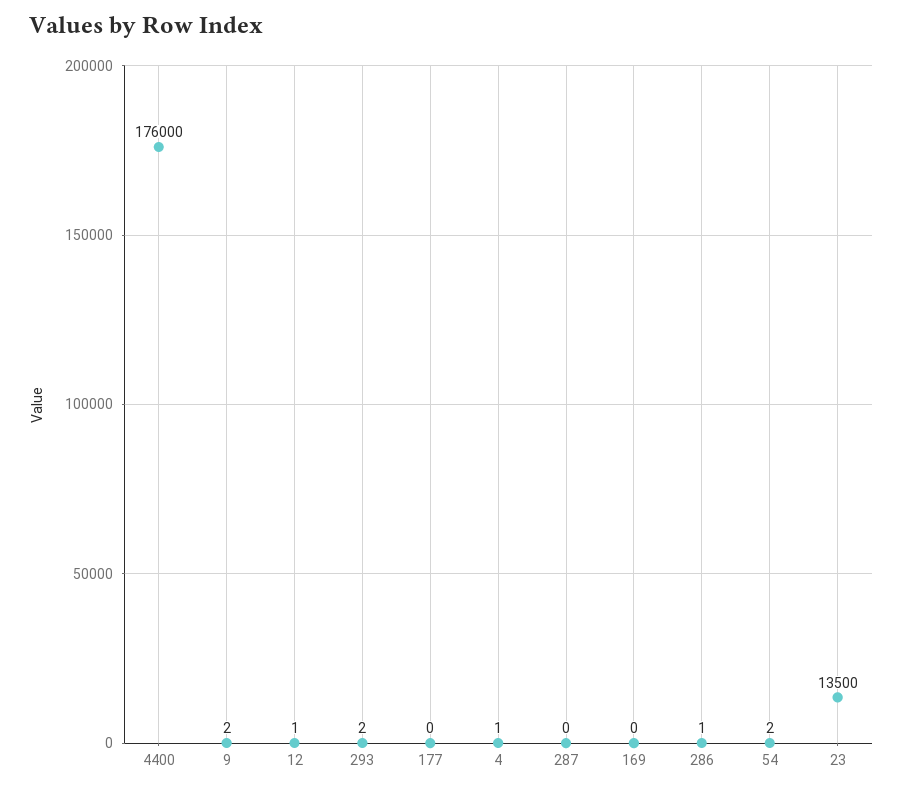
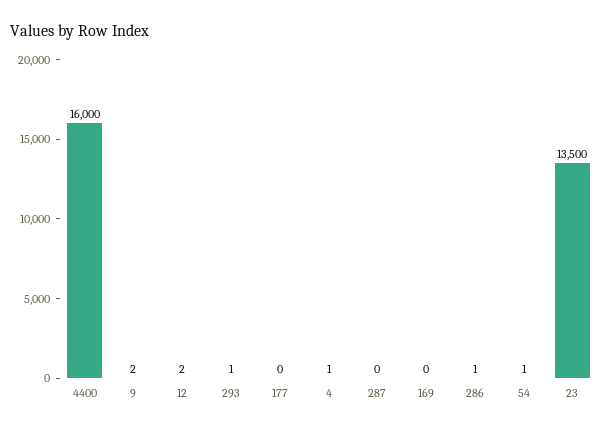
  {
-   "4400": 176000,
+   "4400": 16000,
    "9": 2,
-   "12": 1,
+   "12": 2,
-   "293": 2,
+   "293": 1,
    "177": 0,
    "4": 1,
    "287": 0,
    "169": 0,
    "286": 1,
-   "54": 2,
+   "54": 1,
    "23": 13500
  }

